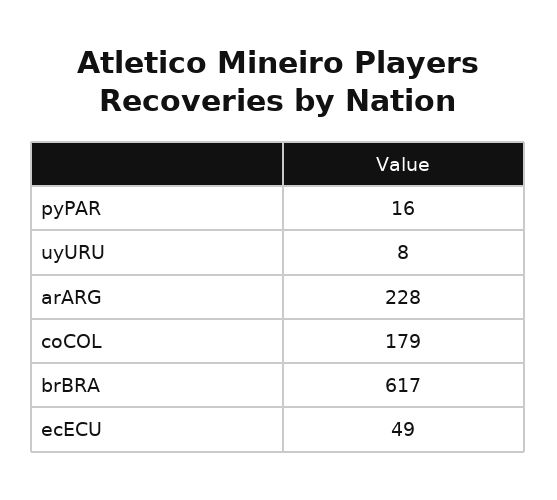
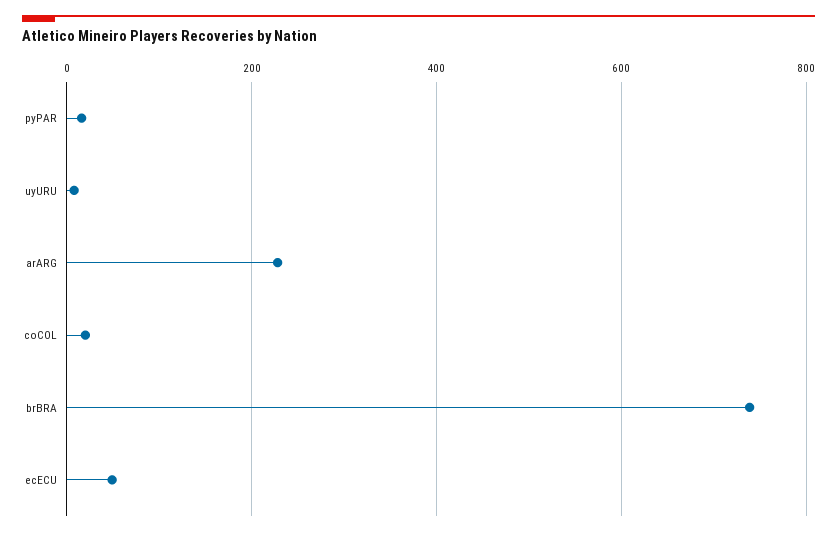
  {
    "pyPAR": 16,
    "uyURU": 8,
    "arARG": 228,
-   "coCOL": 179,
+   "coCOL": 20,
-   "brBRA": 617,
+   "brBRA": 740,
    "ecECU": 49
  }

